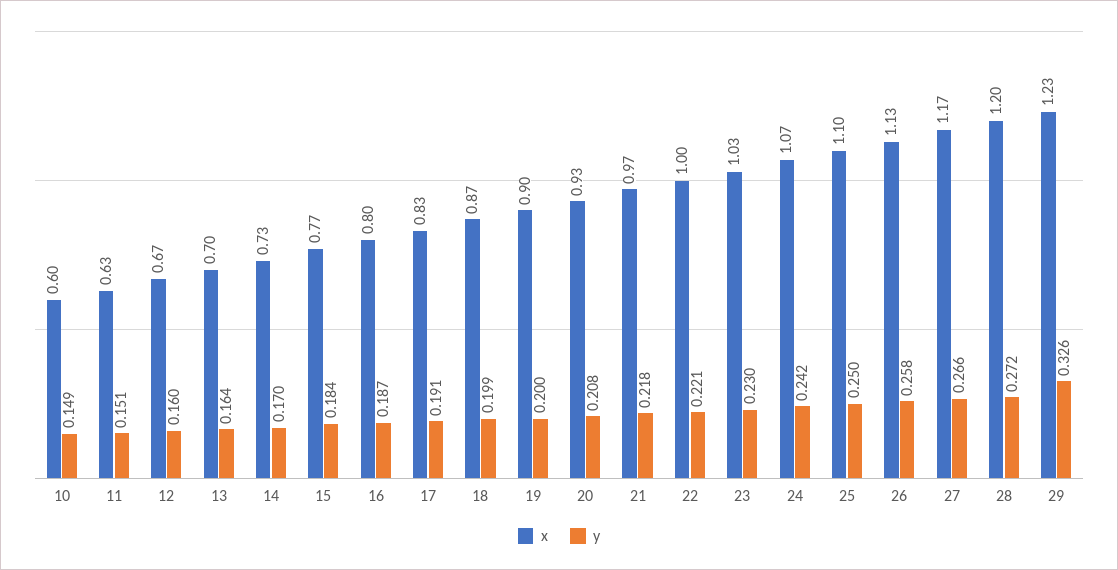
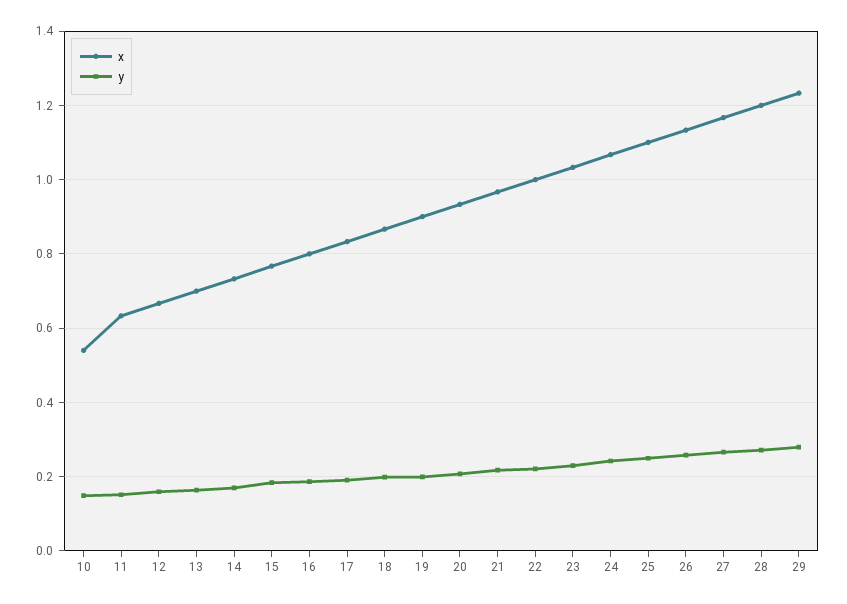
  {
    "x": {
-     "10": 0.6,
+     "10": 0.54,
      "11": 0.63,
      "12": 0.67,
      "13": 0.7,
      "14": 0.73,
      "15": 0.77,
      "16": 0.8,
      "17": 0.83,
      "18": 0.87,
      "19": 0.9,
      "20": 0.93,
      "21": 0.97,
      "22": 1,
      "23": 1.03,
      "24": 1.07,
      "25": 1.1,
      "26": 1.13,
      "27": 1.17,
      "28": 1.2,
      "29": 1.23
    },
    "y": {
      "10": 0.149,
      "11": 0.151,
      "12": 0.16,
      "13": 0.164,
      "14": 0.17,
      "15": 0.184,
      "16": 0.187,
      "17": 0.191,
      "18": 0.199,
      "19": 0.2,
      "20": 0.208,
      "21": 0.218,
      "22": 0.221,
      "23": 0.23,
      "24": 0.242,
      "25": 0.25,
      "26": 0.258,
      "27": 0.266,
      "28": 0.272,
-     "29": 0.326
+     "29": 0.28
    }
  }

